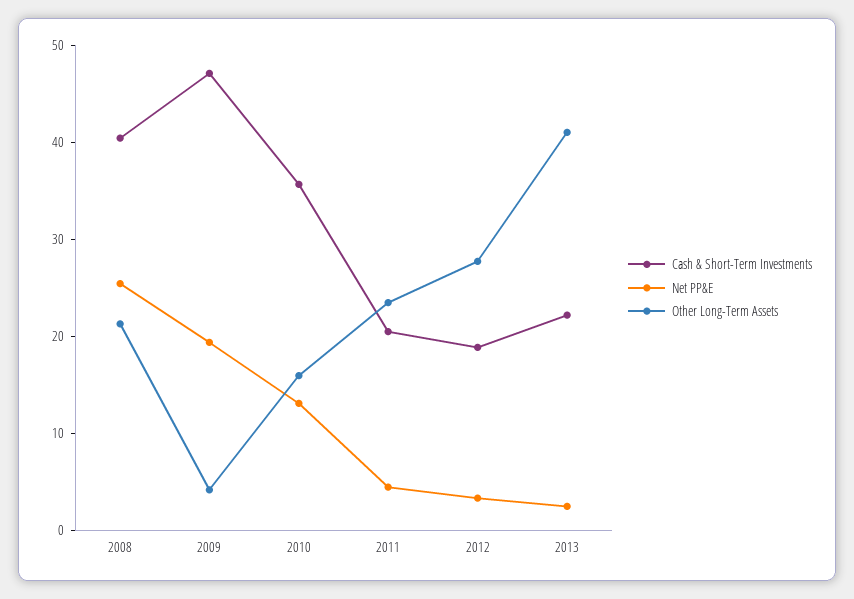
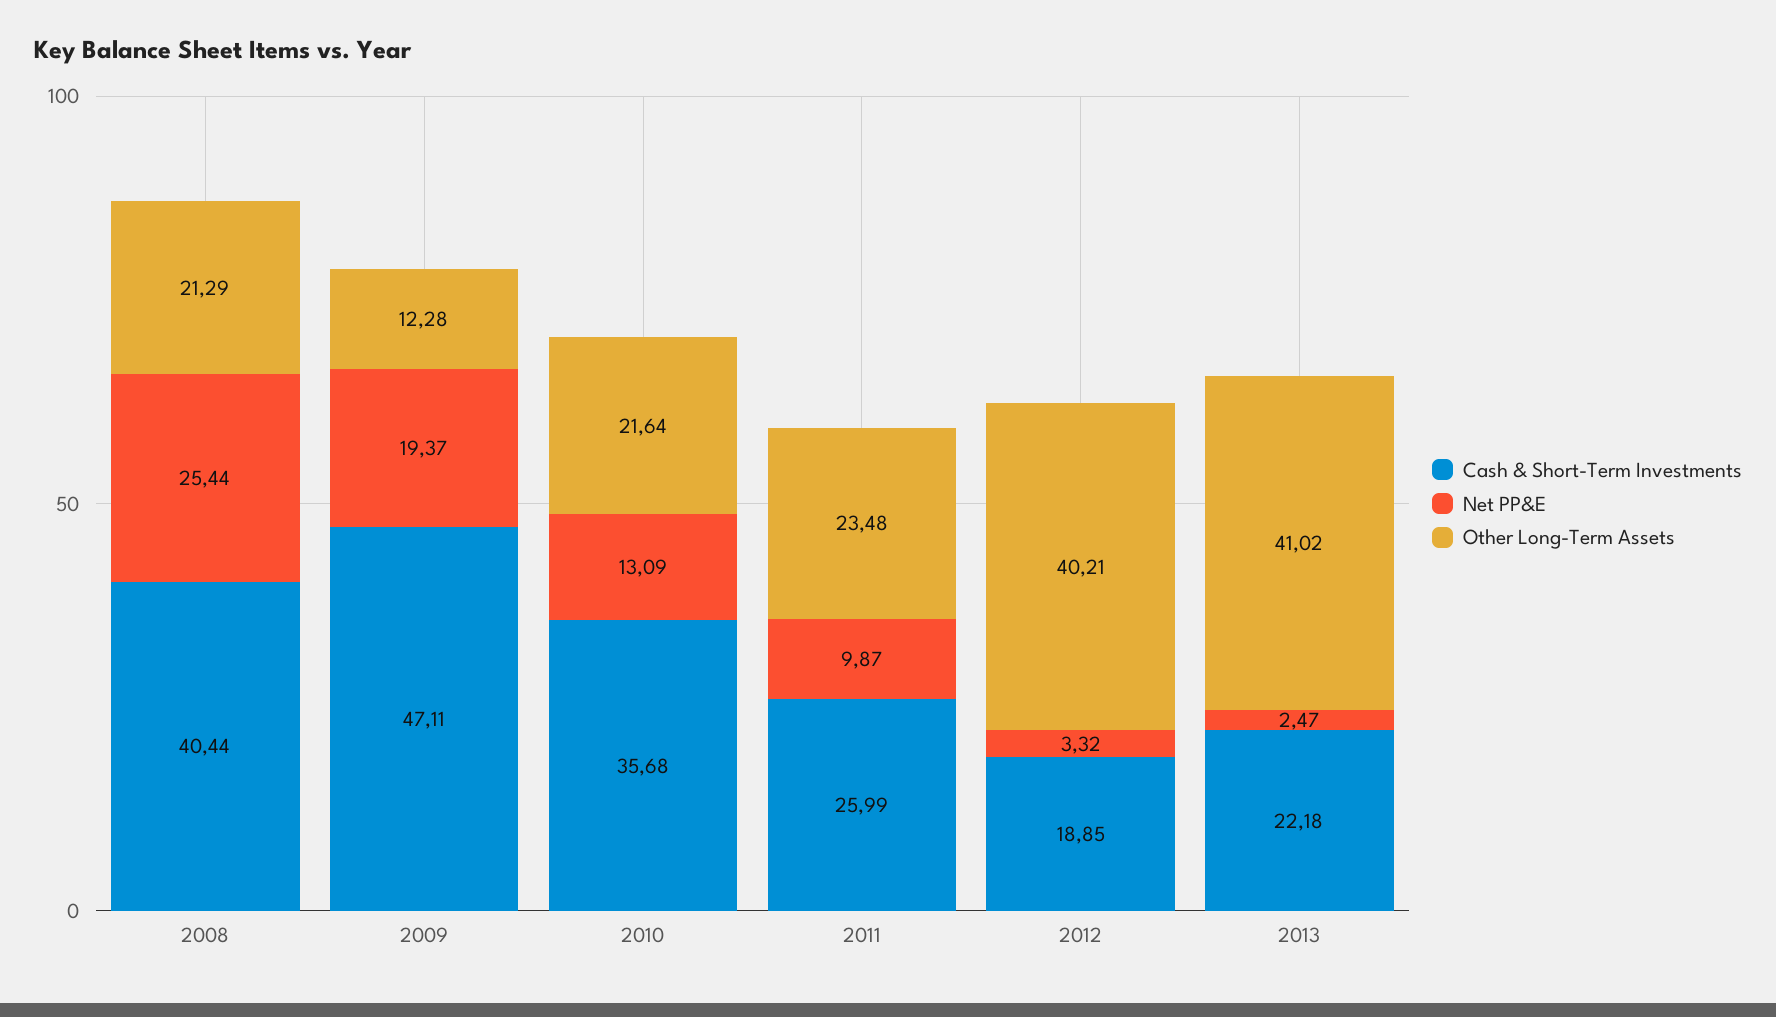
  {
    "Cash & Short-Term Investments": {
      "2008": 40.44,
      "2009": 47.11,
      "2010": 35.68,
-     "2011": 20,
+     "2011": 25.99,
      "2012": 18.85,
      "2013": 22.18
    },
    "Net PP&E": {
      "2008": 25.44,
      "2009": 19.37,
      "2010": 13.09,
-     "2011": 4,
+     "2011": 9.87,
      "2012": 3.32,
      "2013": 2.47
    },
    "Other Long-Term Assets": {
      "2008": 21.29,
-     "2009": 4,
+     "2009": 12.28,
-     "2010": 16,
+     "2010": 21.64,
      "2011": 23.48,
-     "2012": 28,
+     "2012": 40.21,
      "2013": 41.02
    }
  }

